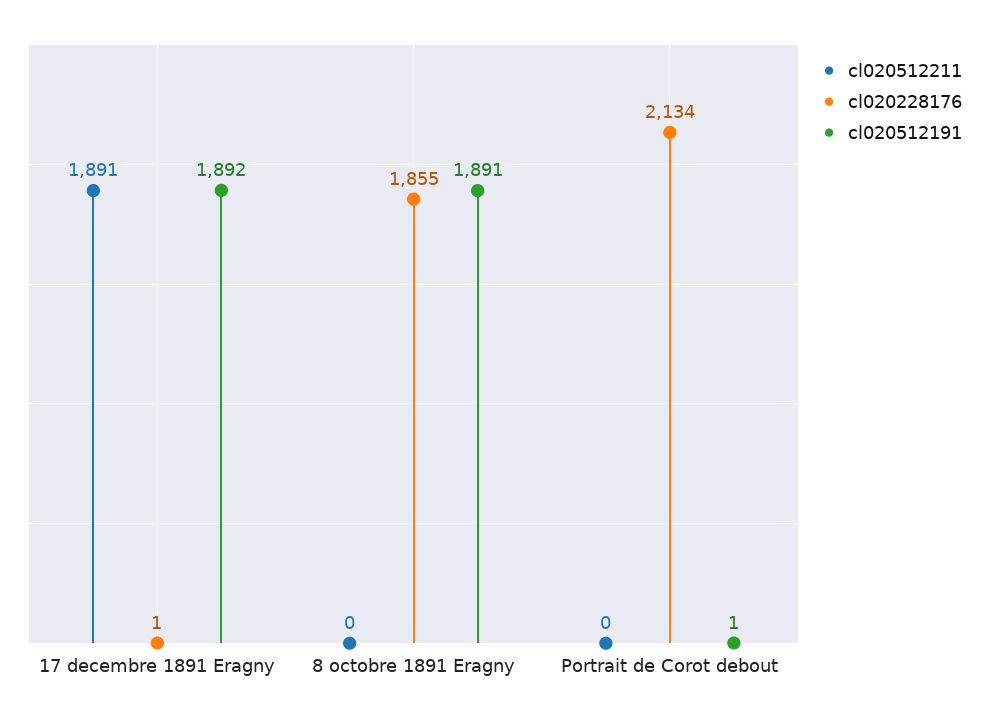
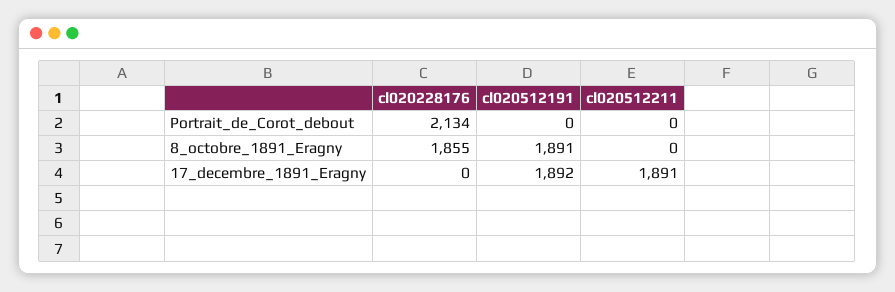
  {
    "cl020512211": {
      "17 decembre 1891 Eragny": 1891,
      "8 octobre 1891 Eragny": 0,
      "Portrait de Corot debout": 0
    },
    "cl020228176": {
-     "17 decembre 1891 Eragny": 1,
+     "17 decembre 1891 Eragny": 0,
      "8 octobre 1891 Eragny": 1855,
      "Portrait de Corot debout": 2134
    },
    "cl020512191": {
      "17 decembre 1891 Eragny": 1892,
      "8 octobre 1891 Eragny": 1891,
-     "Portrait de Corot debout": 1
+     "Portrait de Corot debout": 0
    }
  }

